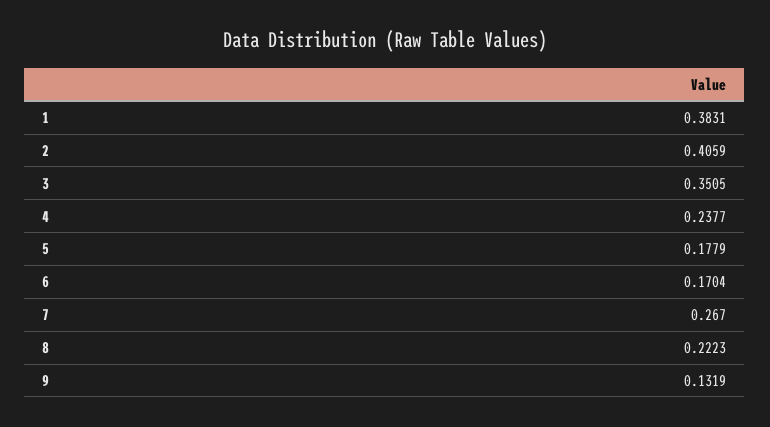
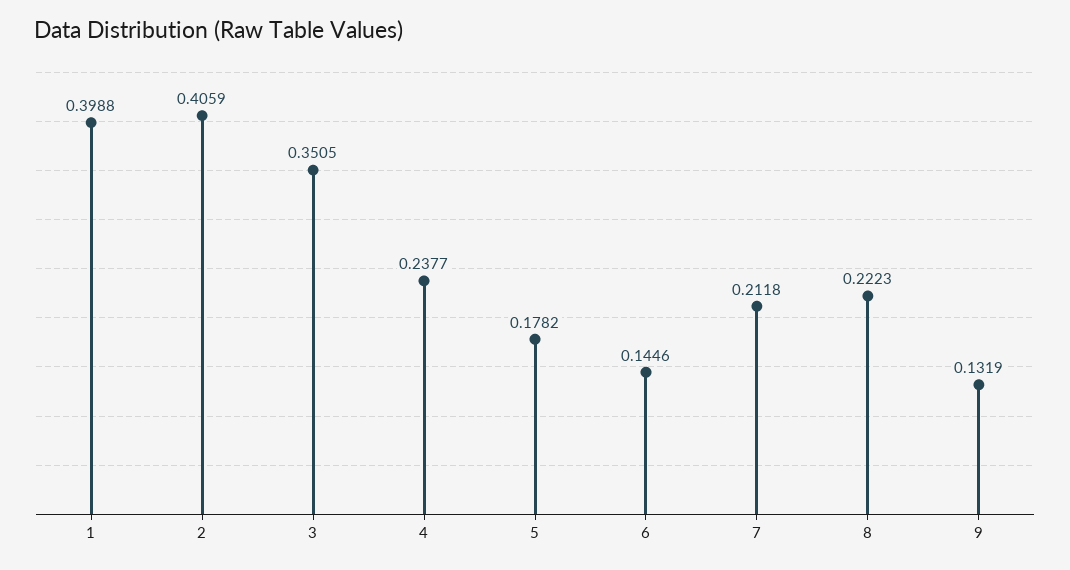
  {
-   "1": 0.3831,
+   "1": 0.3988,
    "2": 0.4059,
    "3": 0.3505,
    "4": 0.2377,
-   "5": 0.1779,
+   "5": 0.1782,
-   "6": 0.1704,
+   "6": 0.1446,
-   "7": 0.267,
+   "7": 0.2118,
    "8": 0.2223,
    "9": 0.1319
  }

